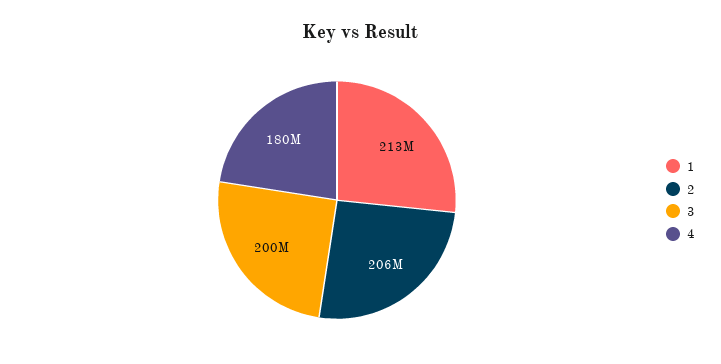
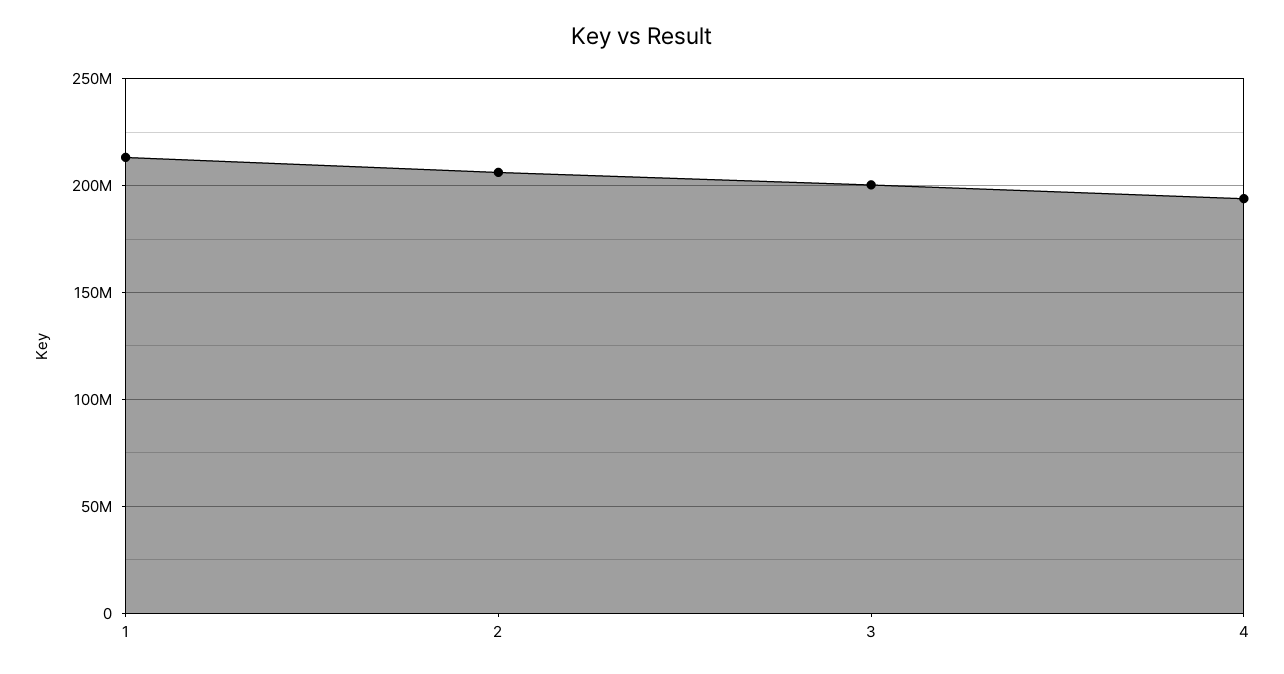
  {
    "1": 213000000,
    "2": 206000000,
    "3": 200000000,
-   "4": 180000000
+   "4": 195000000
  }

